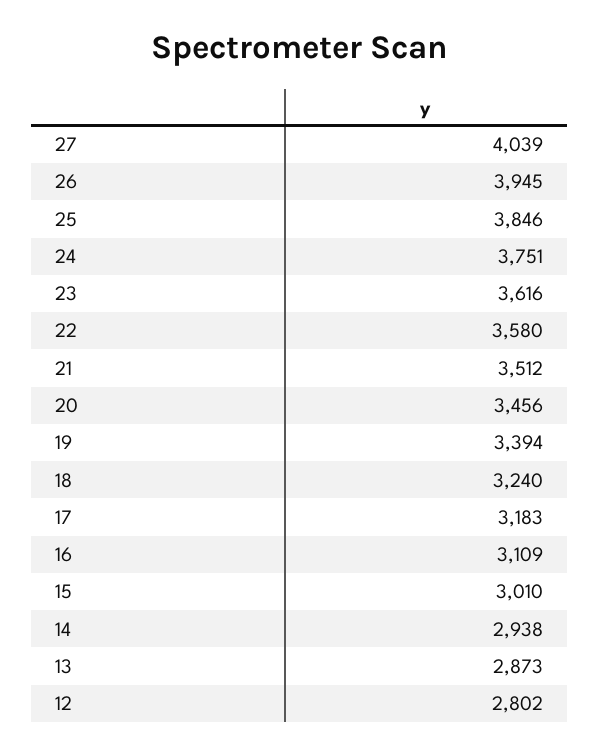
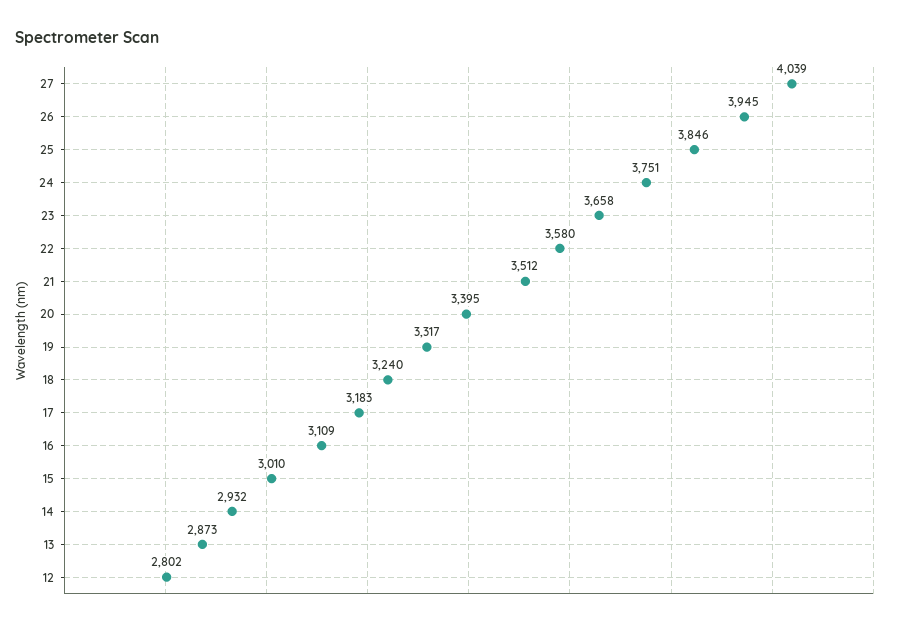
  {
    "27": 4039,
    "26": 3945,
    "25": 3846,
    "24": 3751,
-   "23": 3616,
+   "23": 3658,
    "22": 3580,
    "21": 3512,
-   "20": 3456,
+   "20": 3395,
-   "19": 3394,
+   "19": 3317,
    "18": 3240,
    "17": 3183,
    "16": 3109,
    "15": 3010,
-   "14": 2938,
+   "14": 2932,
    "13": 2873,
    "12": 2802
  }

